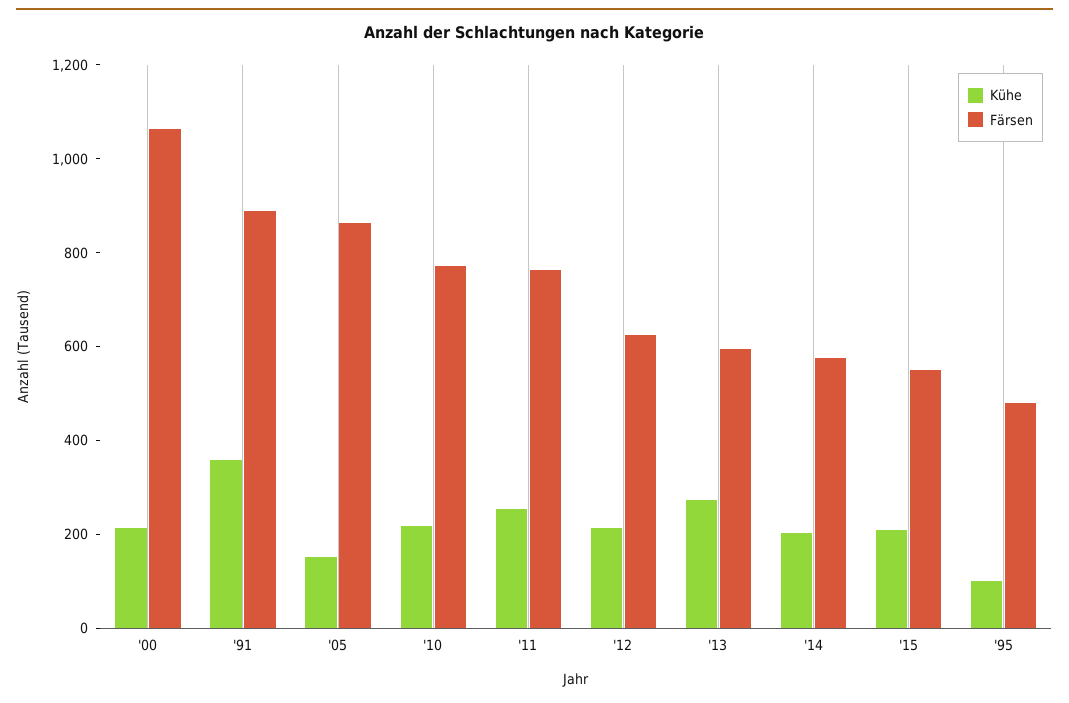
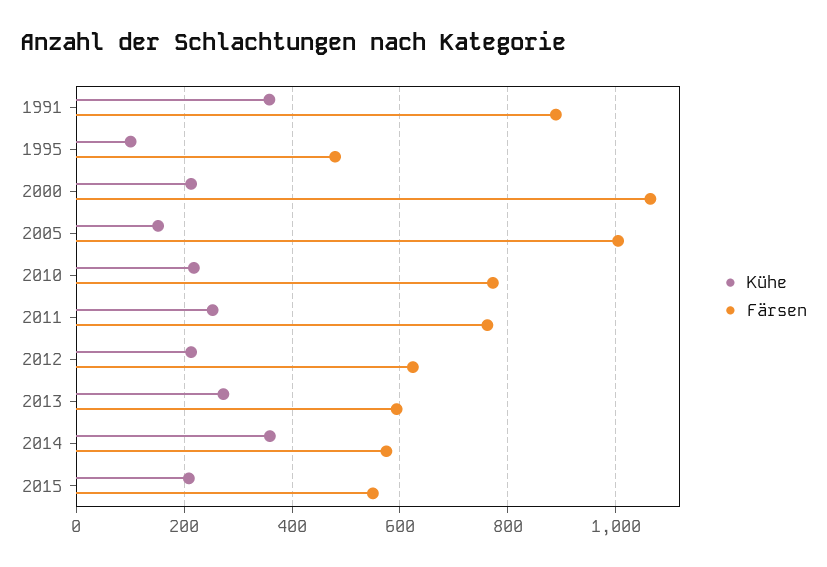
  {
    "Kühe": {
      "'00": 220,
      "'91": 360,
      "'05": 160,
      "'10": 220,
      "'11": 260,
      "'12": 220,
      "'13": 280,
-     "'14": 200,
+     "'14": 360,
      "'15": 200,
      "'95": 100
    },
    "Färsen": {
      "'00": 1060,
      "'91": 880,
-     "'05": 850,
+     "'05": 1000,
      "'10": 780,
      "'11": 760,
      "'12": 620,
      "'13": 600,
      "'14": 580,
      "'15": 560,
      "'95": 480
    }
  }

